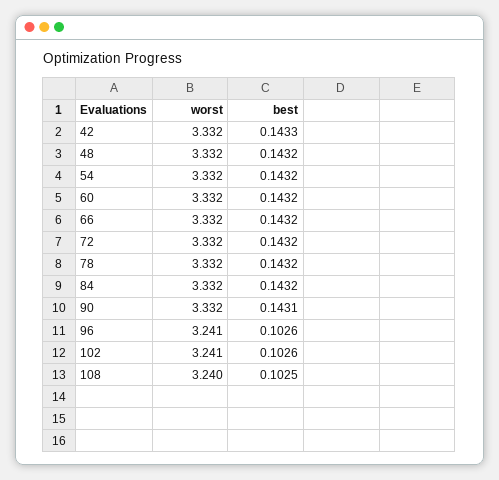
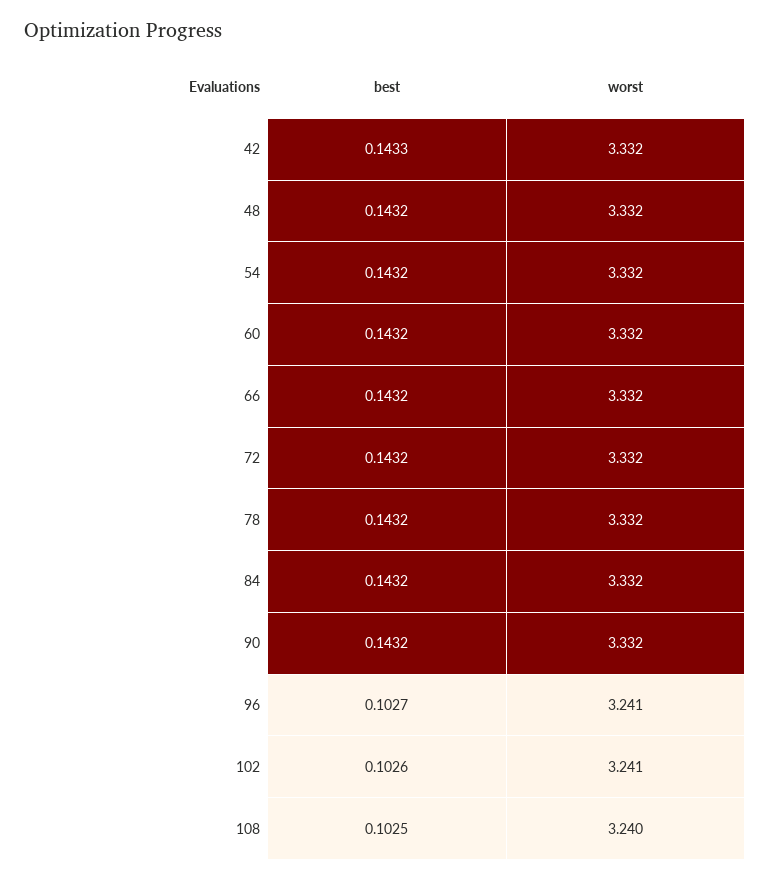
  {
    "worst": {
      "42": 3.332,
      "48": 3.332,
      "54": 3.332,
      "60": 3.332,
      "66": 3.332,
      "72": 3.332,
      "78": 3.332,
      "84": 3.332,
      "90": 3.332,
      "96": 3.241,
      "102": 3.241,
      "108": 3.24
    },
    "best": {
      "42": 0.1433,
      "48": 0.1432,
      "54": 0.1432,
      "60": 0.1432,
      "66": 0.1432,
      "72": 0.1432,
      "78": 0.1432,
      "84": 0.1432,
-     "90": 0.1431,
+     "90": 0.1432,
-     "96": 0.1026,
+     "96": 0.1027,
      "102": 0.1026,
      "108": 0.1025
    }
  }

